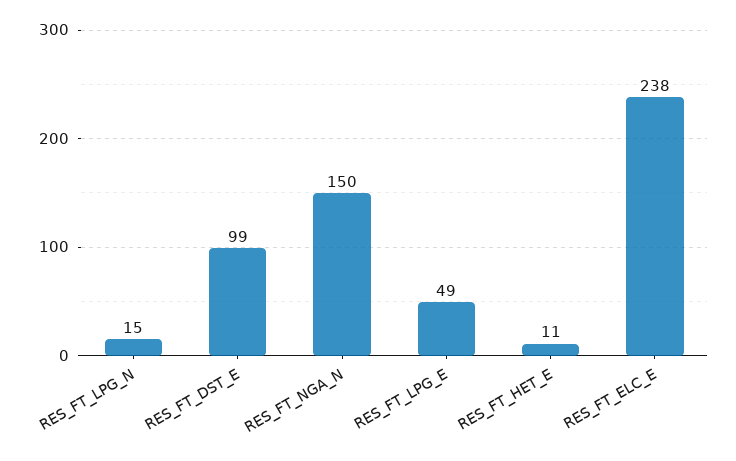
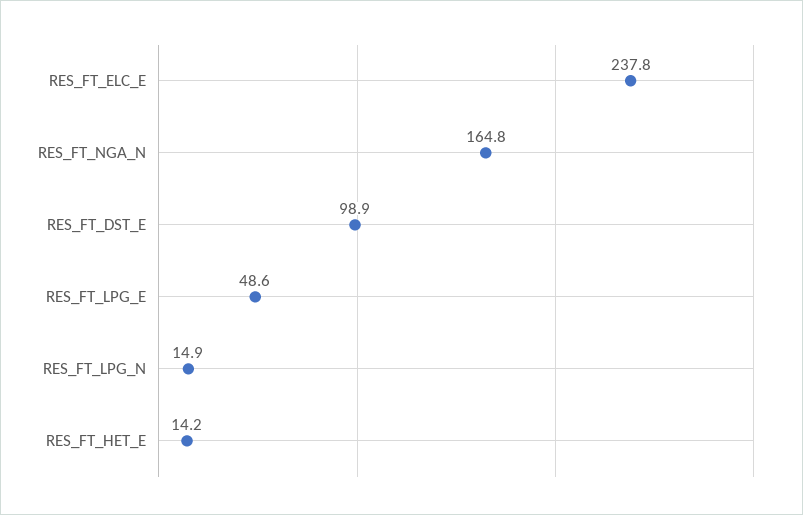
  {
    "RES_FT_LPG_N": 14.9,
    "RES_FT_DST_E": 98.9,
-   "RES_FT_NGA_N": 150,
+   "RES_FT_NGA_N": 164.8,
    "RES_FT_LPG_E": 48.6,
-   "RES_FT_HET_E": 11,
+   "RES_FT_HET_E": 14.2,
    "RES_FT_ELC_E": 237.8
  }

